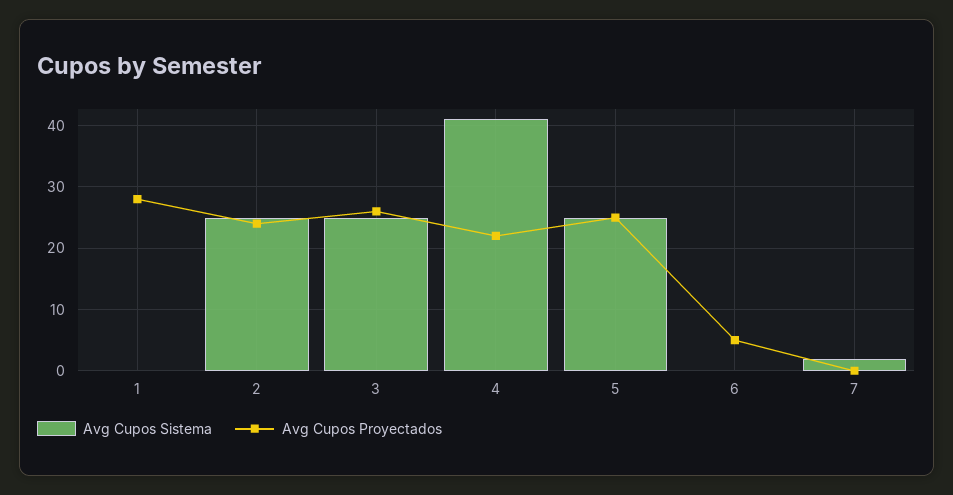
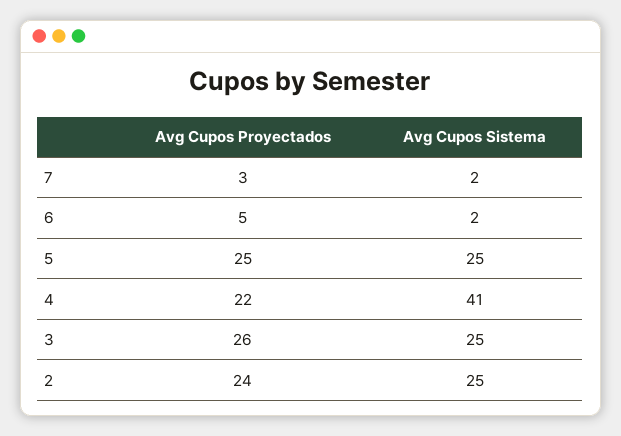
  {
    "Avg Cupos Sistema": {
-     "1": 0,
      "2": 25,
      "3": 25,
      "4": 41,
      "5": 25,
-     "6": 0,
+     "6": 2,
      "7": 2
    },
    "Avg Cupos Proyectados": {
-     "1": 28,
      "2": 24,
      "3": 26,
      "4": 22,
      "5": 25,
      "6": 5,
-     "7": 0
+     "7": 3
    }
  }

